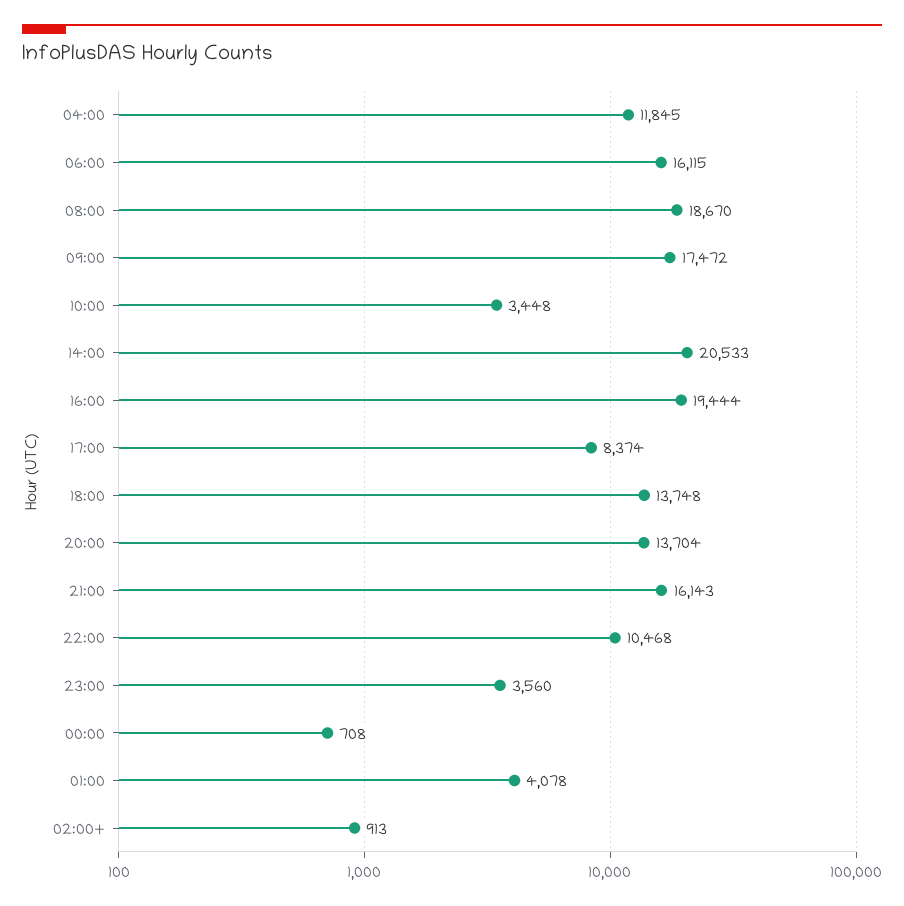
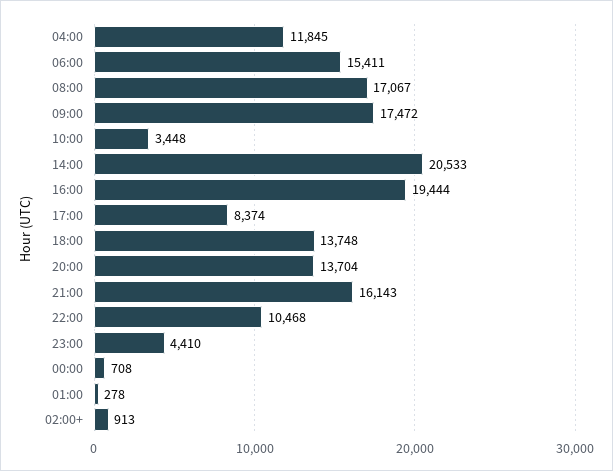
  {
    "04:00": 11845,
-   "06:00": 16115,
+   "06:00": 15411,
-   "08:00": 18670,
+   "08:00": 17067,
    "09:00": 17472,
    "10:00": 3448,
    "14:00": 20533,
    "16:00": 19444,
    "17:00": 8374,
    "18:00": 13748,
    "20:00": 13704,
    "21:00": 16143,
    "22:00": 10468,
-   "23:00": 3560,
+   "23:00": 4410,
    "00:00": 708,
-   "01:00": 4078,
+   "01:00": 278,
    "02:00+": 913
  }

